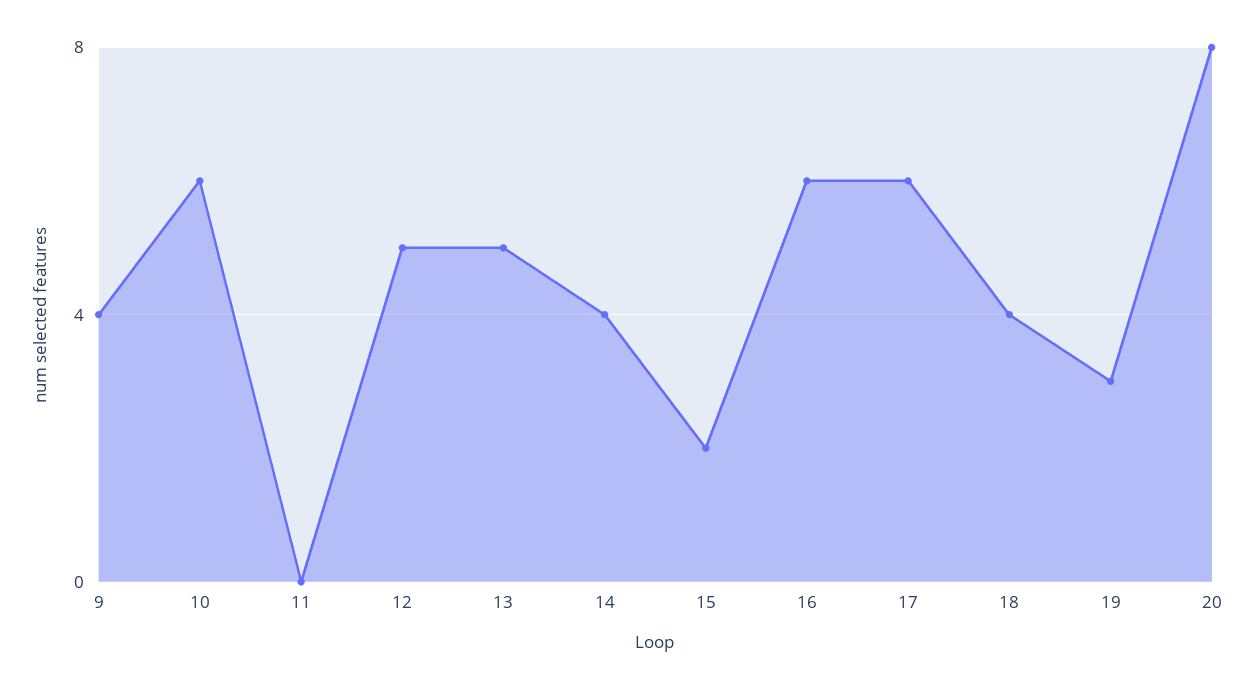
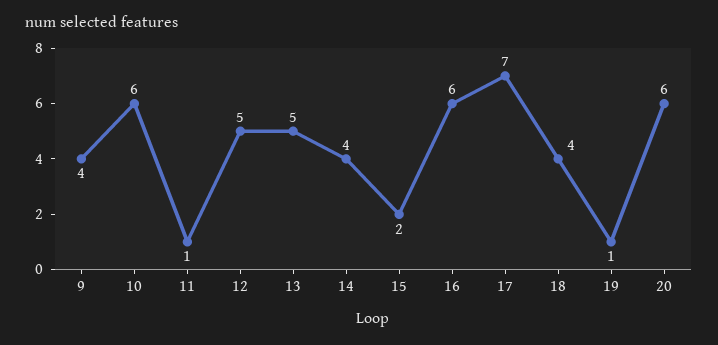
  {
    "9": 4,
    "10": 6,
-   "11": 0,
+   "11": 1,
    "12": 5,
    "13": 5,
    "14": 4,
    "15": 2,
    "16": 6,
-   "17": 6,
+   "17": 7,
    "18": 4,
-   "19": 3,
+   "19": 1,
-   "20": 8
+   "20": 6
  }

